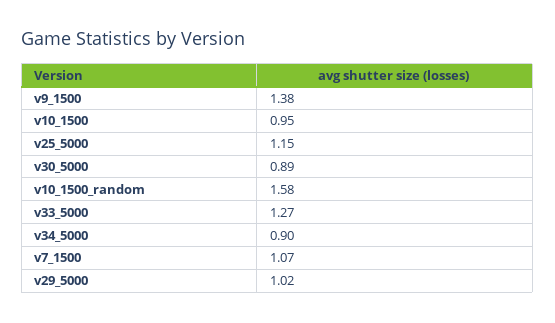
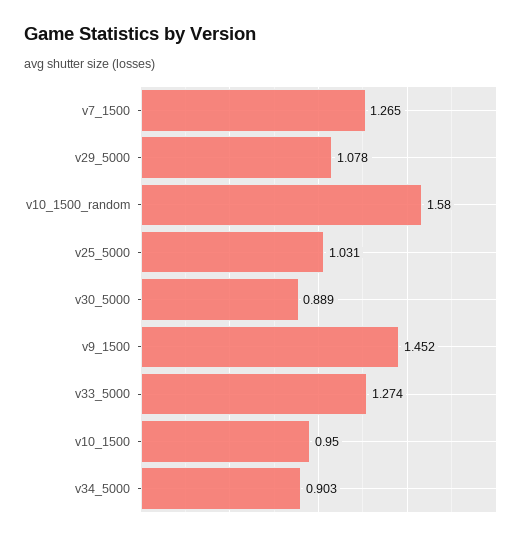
  {
-   "v9_1500": 1.38,
+   "v9_1500": 1.452,
    "v10_1500": 0.95,
-   "v25_5000": 1.15,
+   "v25_5000": 1.031,
    "v30_5000": 0.889,
    "v10_1500_random": 1.58,
    "v33_5000": 1.274,
    "v34_5000": 0.903,
-   "v7_1500": 1.07,
+   "v7_1500": 1.265,
-   "v29_5000": 1.02
+   "v29_5000": 1.078
  }

